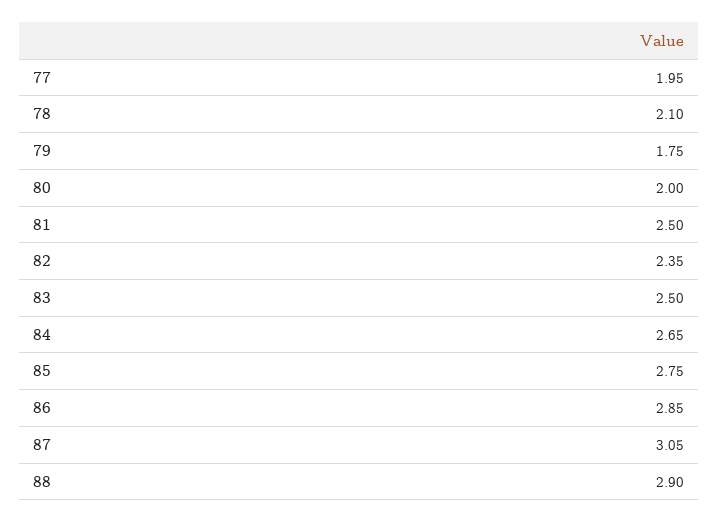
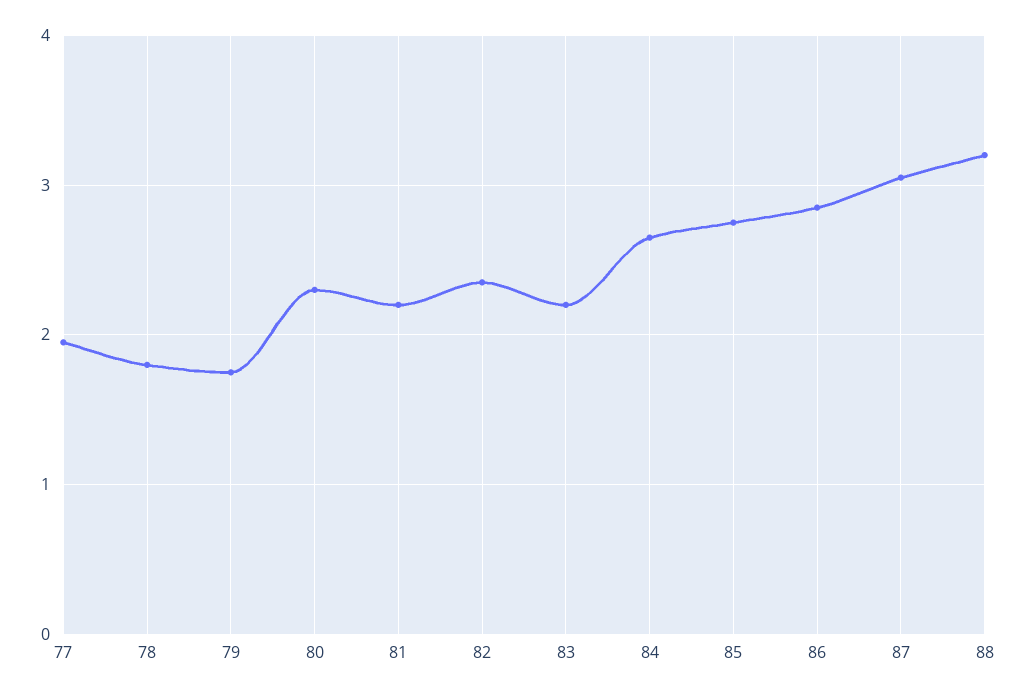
  {
    "77": 1.95,
-   "78": 2.1,
+   "78": 1.8,
    "79": 1.75,
-   "80": 2,
+   "80": 2.3,
-   "81": 2.5,
+   "81": 2.2,
    "82": 2.35,
-   "83": 2.5,
+   "83": 2.2,
    "84": 2.65,
    "85": 2.75,
    "86": 2.85,
    "87": 3.05,
-   "88": 2.9
+   "88": 3.2
  }

